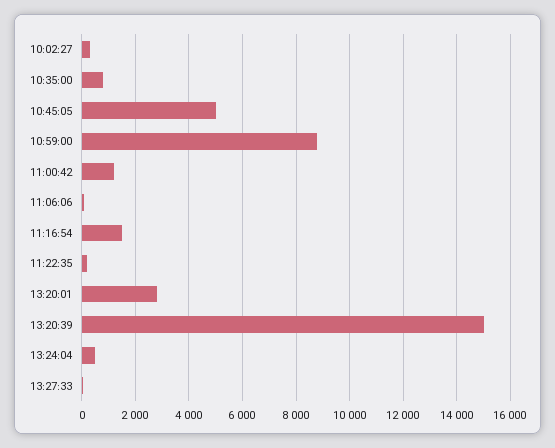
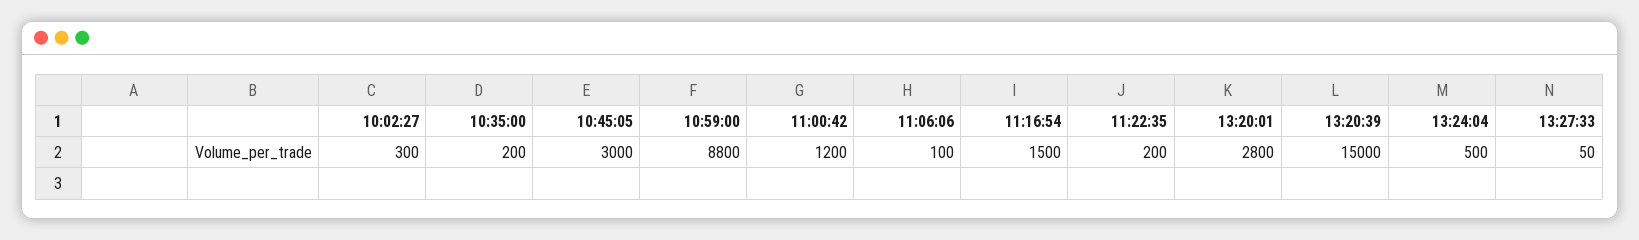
  {
    "10:02:27": 300,
-   "10:35:00": 750,
+   "10:35:00": 200,
-   "10:45:05": 5000,
+   "10:45:05": 3000,
    "10:59:00": 8800,
    "11:00:42": 1200,
    "11:06:06": 100,
    "11:16:54": 1500,
    "11:22:35": 200,
    "13:20:01": 2800,
    "13:20:39": 15000,
    "13:24:04": 500,
    "13:27:33": 50
  }

